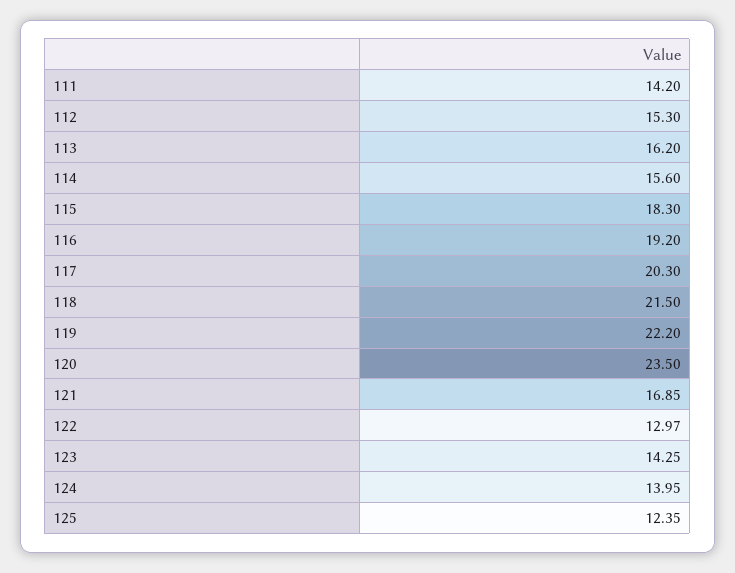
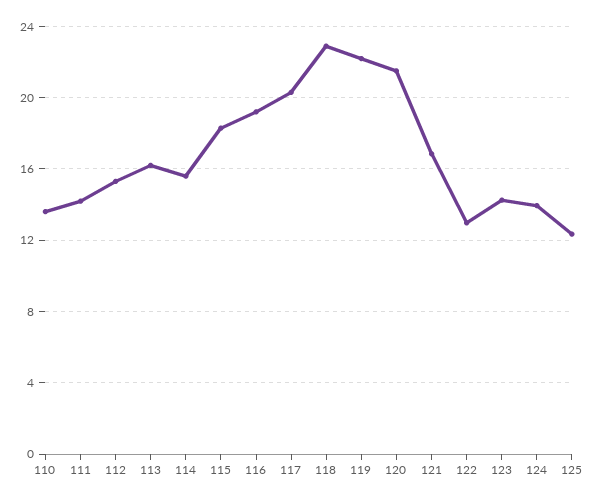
  {
    "111": 14.2,
    "112": 15.3,
    "113": 16.2,
    "114": 15.6,
    "115": 18.3,
    "116": 19.2,
    "117": 20.3,
-   "118": 21.5,
+   "118": 23,
    "119": 22.2,
-   "120": 23.5,
+   "120": 21.5,
    "121": 16.85,
    "122": 12.97,
    "123": 14.25,
    "124": 13.95,
-   "125": 12.35
+   "125": 12.35,
+   "110": 13.5
  }

